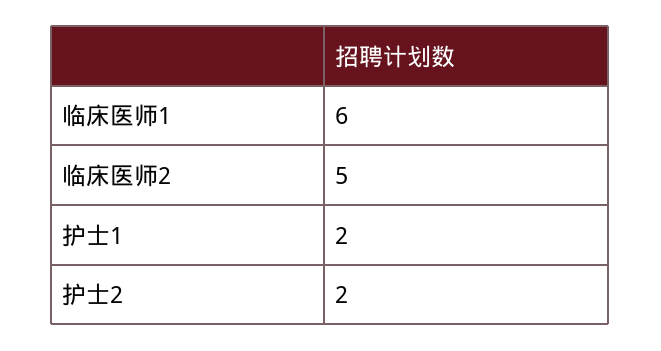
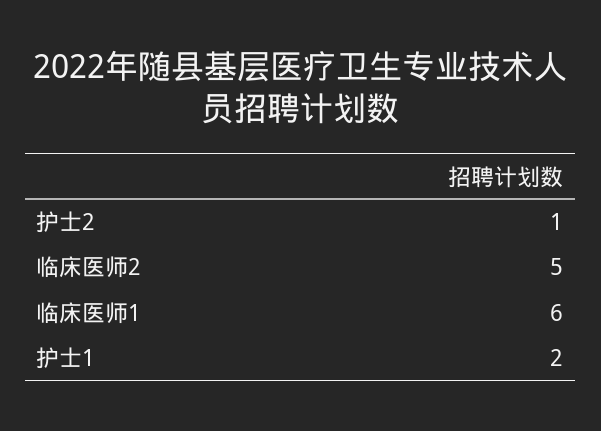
  {
    "临床医师1": 6,
    "临床医师2": 5,
    "护士1": 2,
-   "护士2": 2
+   "护士2": 1
  }

